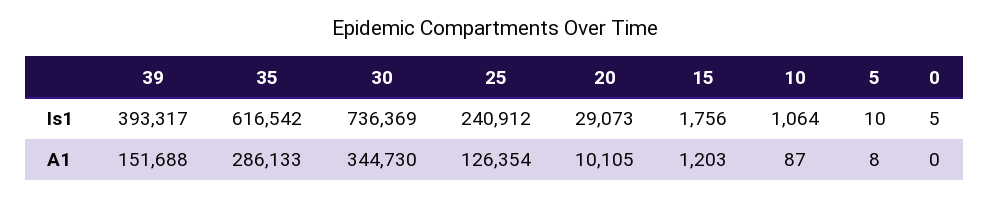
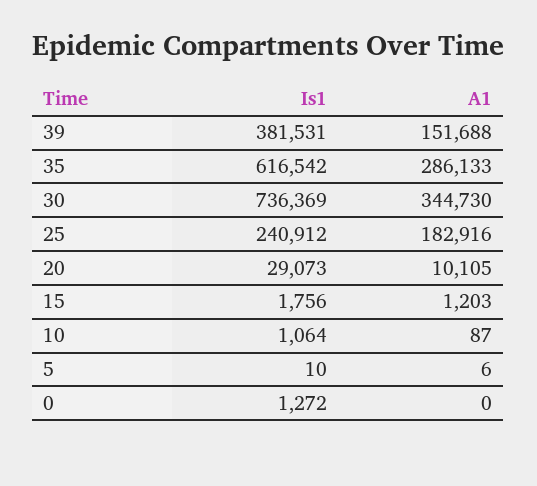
  {
    "39": {
-     "Is1": 393317,
+     "Is1": 381531,
      "A1": 151688
    },
    "35": {
      "Is1": 616542,
      "A1": 286133
    },
    "30": {
      "Is1": 736369,
      "A1": 344730
    },
    "25": {
      "Is1": 240912,
-     "A1": 126354
+     "A1": 182916
    },
    "20": {
      "Is1": 29073,
      "A1": 10105
    },
    "15": {
      "Is1": 1756,
      "A1": 1203
    },
    "10": {
      "Is1": 1064,
      "A1": 87
    },
    "5": {
      "Is1": 10,
-     "A1": 8
+     "A1": 6
    },
    "0": {
-     "Is1": 5,
+     "Is1": 1272,
      "A1": 0
    }
  }

